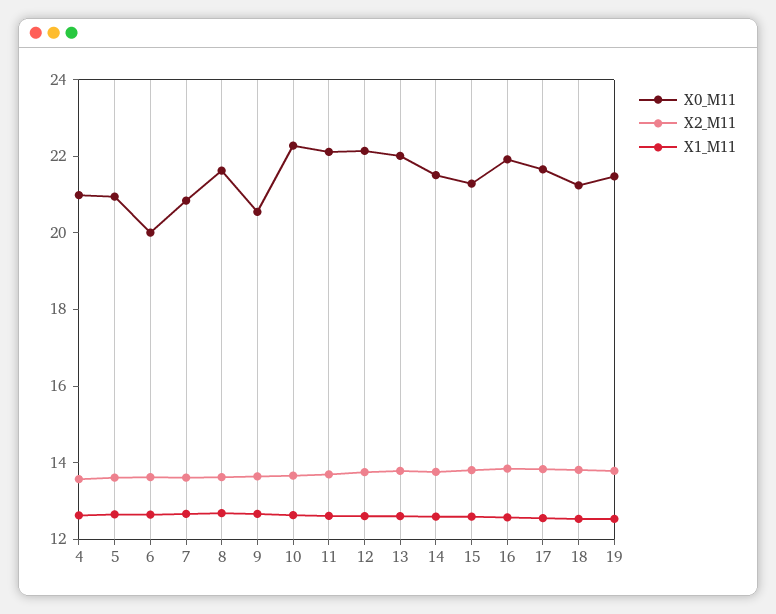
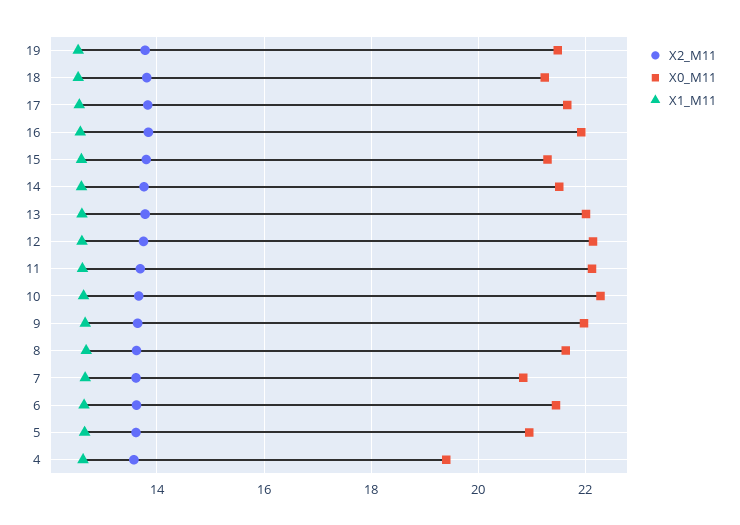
  {
    "X0_M11": {
-     "4": 21,
+     "4": 19.4,
      "5": 21,
-     "6": 20,
+     "6": 21.4,
      "7": 20.8,
      "8": 21.6,
-     "9": 20.5,
+     "9": 22,
      "10": 22.2,
      "11": 22.2,
      "12": 22.2,
      "13": 22,
      "14": 21.6,
      "15": 21.2,
      "16": 22,
      "17": 21.6,
      "18": 21.2,
      "19": 21.4
    },
    "X2_M11": {
      "4": 13.6,
      "5": 13.6,
      "6": 13.6,
      "7": 13.6,
      "8": 13.6,
      "9": 13.6,
      "10": 13.6,
      "11": 13.6,
      "12": 13.8,
      "13": 13.8,
      "14": 13.8,
      "15": 13.8,
      "16": 13.8,
      "17": 13.8,
      "18": 13.8,
      "19": 13.8
    },
    "X1_M11": {
      "4": 12.6,
      "5": 12.6,
      "6": 12.6,
      "7": 12.6,
      "8": 12.6,
      "9": 12.6,
      "10": 12.6,
      "11": 12.6,
      "12": 12.6,
      "13": 12.6,
      "14": 12.6,
      "15": 12.6,
      "16": 12.6,
      "17": 12.6,
      "18": 12.6,
      "19": 12.6
    }
  }

